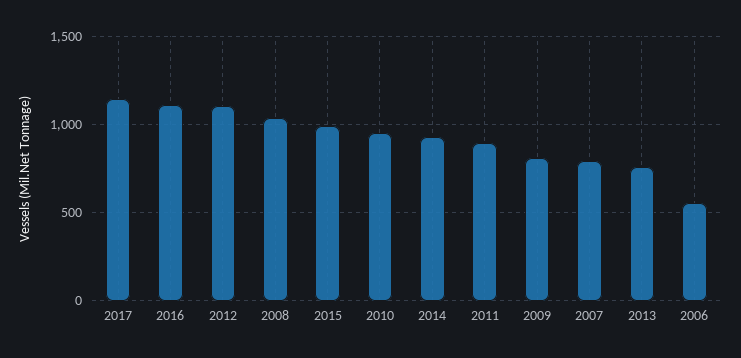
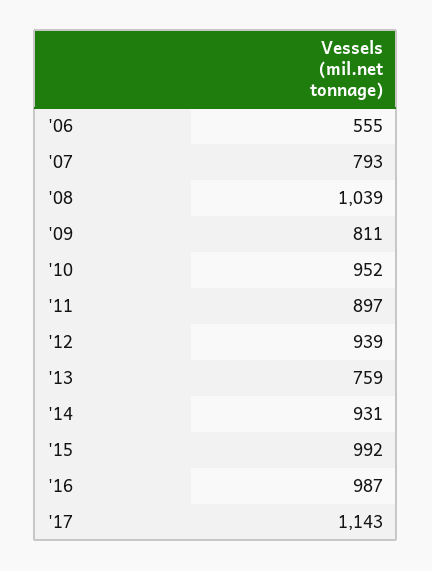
  {
    "2017": 1143,
-   "2016": 1100,
+   "2016": 987,
-   "2012": 1100,
+   "2012": 939,
    "2008": 1039,
    "2015": 992,
    "2010": 952,
    "2014": 931,
    "2011": 897,
    "2009": 811,
    "2007": 793,
    "2013": 759,
    "2006": 555
  }

